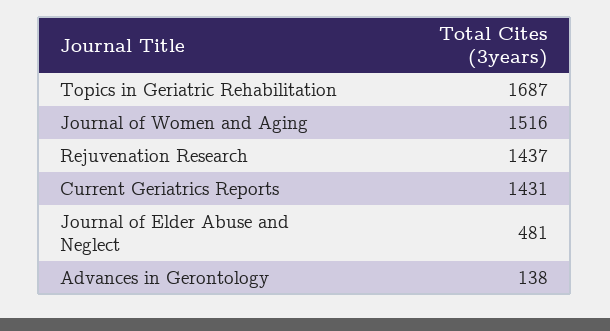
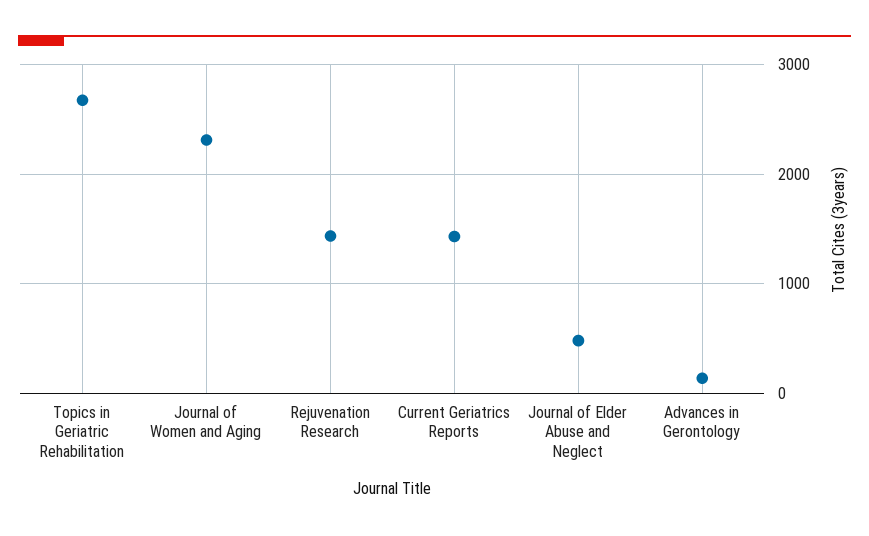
  {
-   "Topics in Geriatric Rehabilitation": 1687,
+   "Topics in Geriatric Rehabilitation": 2700,
-   "Journal of Women and Aging": 1516,
+   "Journal of Women and Aging": 2300,
    "Rejuvenation Research": 1437,
    "Current Geriatrics Reports": 1431,
    "Journal of Elder Abuse and Neglect": 481,
    "Advances in Gerontology": 138
  }

